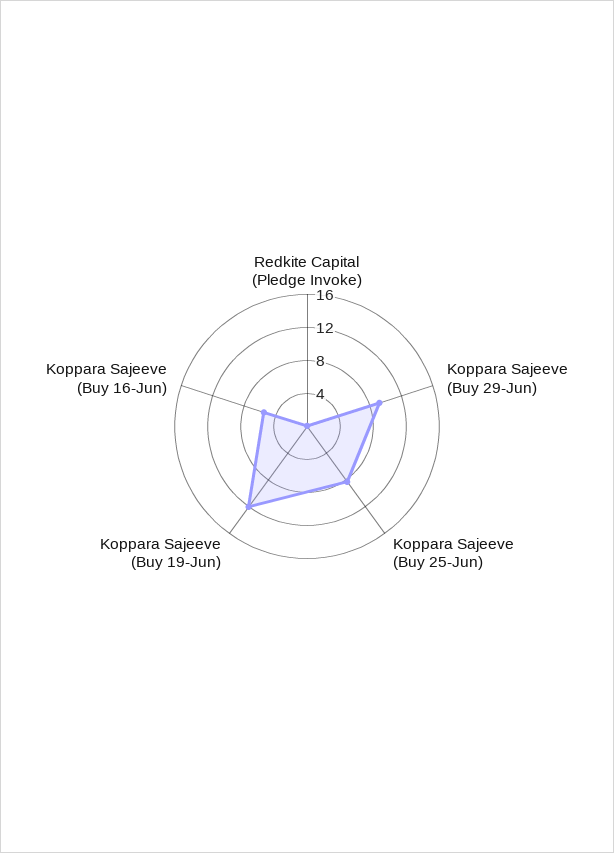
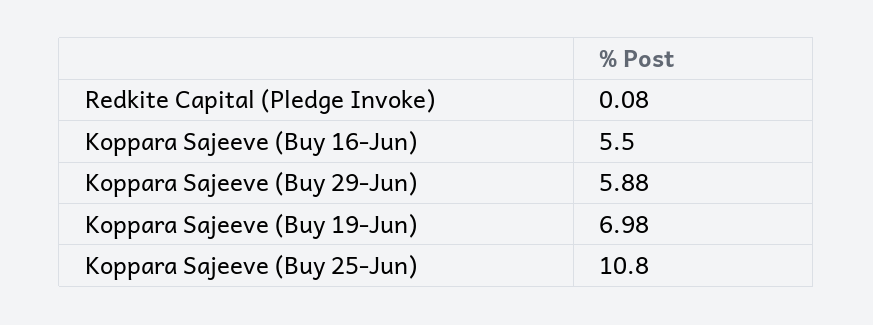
  {
    "Redkite Capital (Pledge Invoke)": 0.08,
-   "Koppara Sajeeve (Buy 29-Jun)": 9,
+   "Koppara Sajeeve (Buy 29-Jun)": 5.88,
-   "Koppara Sajeeve (Buy 25-Jun)": 8,
+   "Koppara Sajeeve (Buy 25-Jun)": 10.8,
-   "Koppara Sajeeve (Buy 19-Jun)": 12,
+   "Koppara Sajeeve (Buy 19-Jun)": 6.98,
    "Koppara Sajeeve (Buy 16-Jun)": 5.5
  }

